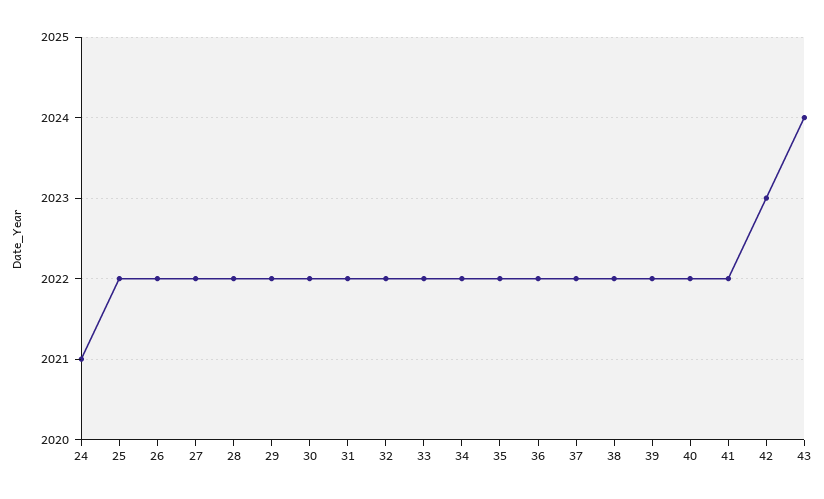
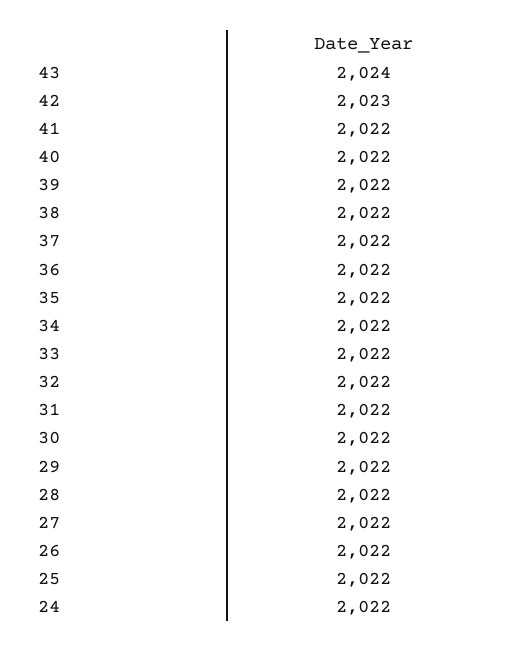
  {
-   "24": 2021,
+   "24": 2022,
    "25": 2022,
    "26": 2022,
    "27": 2022,
    "28": 2022,
    "29": 2022,
    "30": 2022,
    "31": 2022,
    "32": 2022,
    "33": 2022,
    "34": 2022,
    "35": 2022,
    "36": 2022,
    "37": 2022,
    "38": 2022,
    "39": 2022,
    "40": 2022,
    "41": 2022,
    "42": 2023,
    "43": 2024
  }

